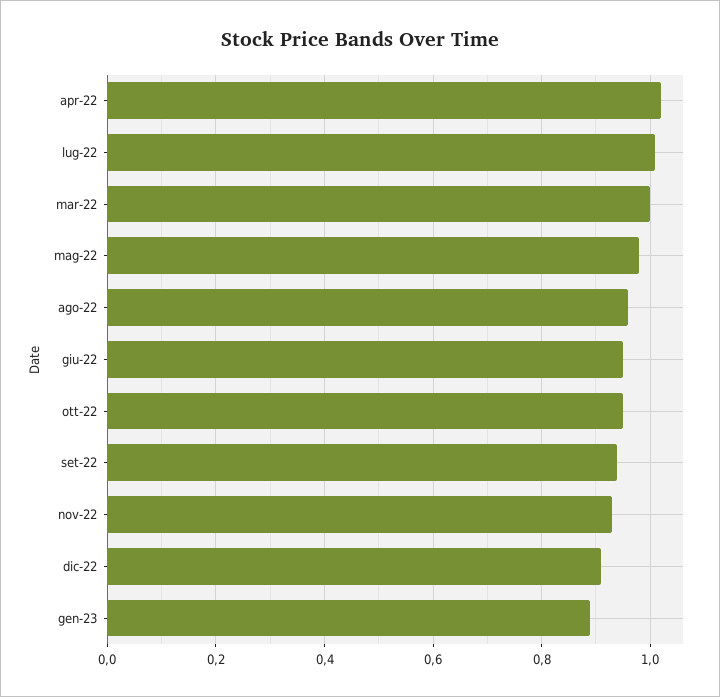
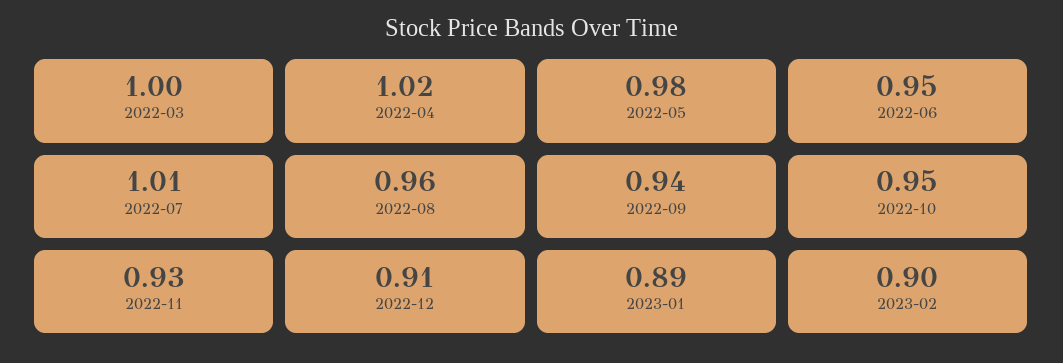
  {
    "apr-22": 1.02,
    "lug-22": 1.01,
    "mar-22": 1,
    "mag-22": 0.98,
    "ago-22": 0.96,
    "giu-22": 0.95,
    "ott-22": 0.95,
    "set-22": 0.94,
    "nov-22": 0.93,
    "dic-22": 0.91,
-   "gen-23": 0.89
+   "gen-23": 0.89,
+   "2023-02": 0.9
  }

